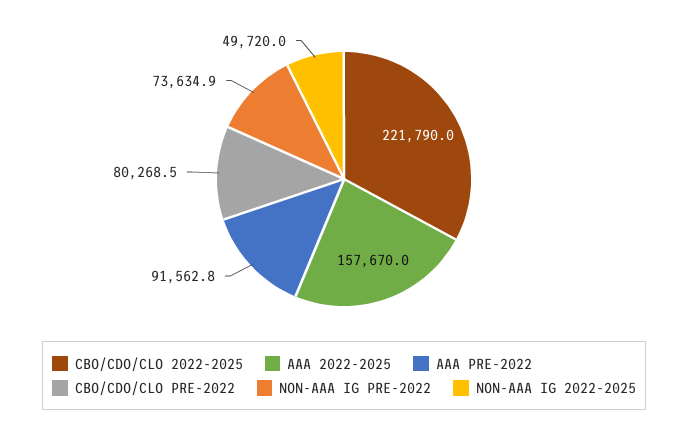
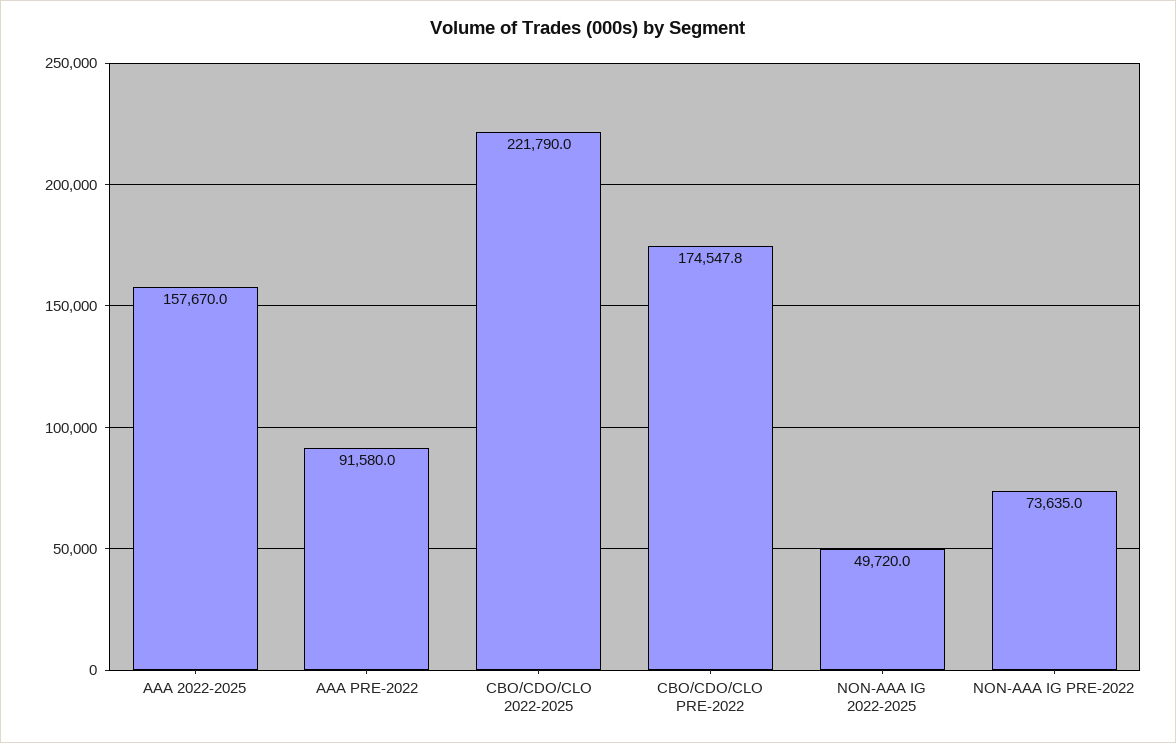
  {
    "CBO/CDO/CLO 2022-2025": 221790,
    "AAA 2022-2025": 157670,
-   "AAA PRE-2022": 91562.8,
+   "AAA PRE-2022": 91580,
-   "CBO/CDO/CLO PRE-2022": 80268.5,
+   "CBO/CDO/CLO PRE-2022": 174547.8,
-   "NON-AAA IG PRE-2022": 73634.9,
+   "NON-AAA IG PRE-2022": 73635,
    "NON-AAA IG 2022-2025": 49720
  }

